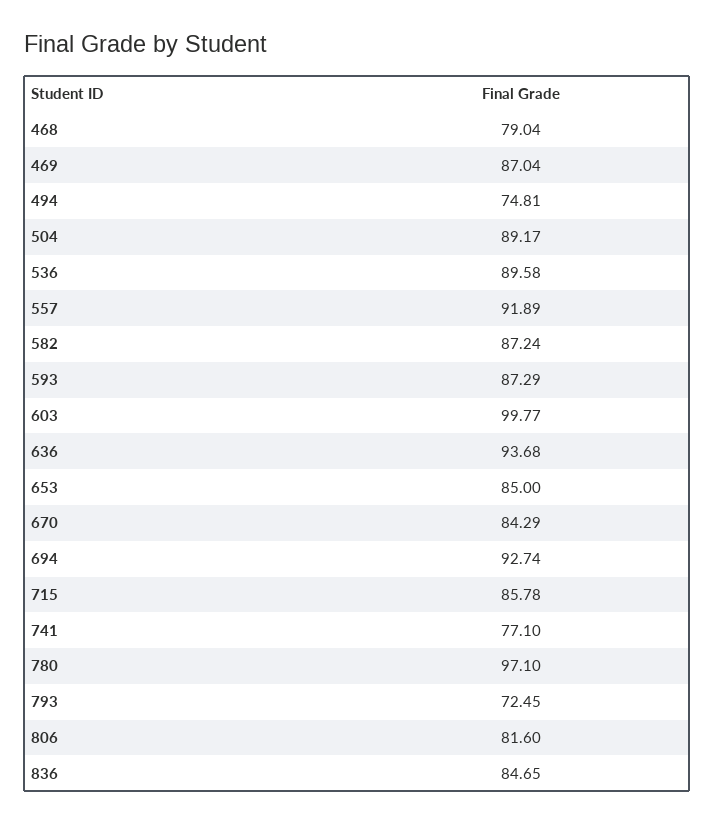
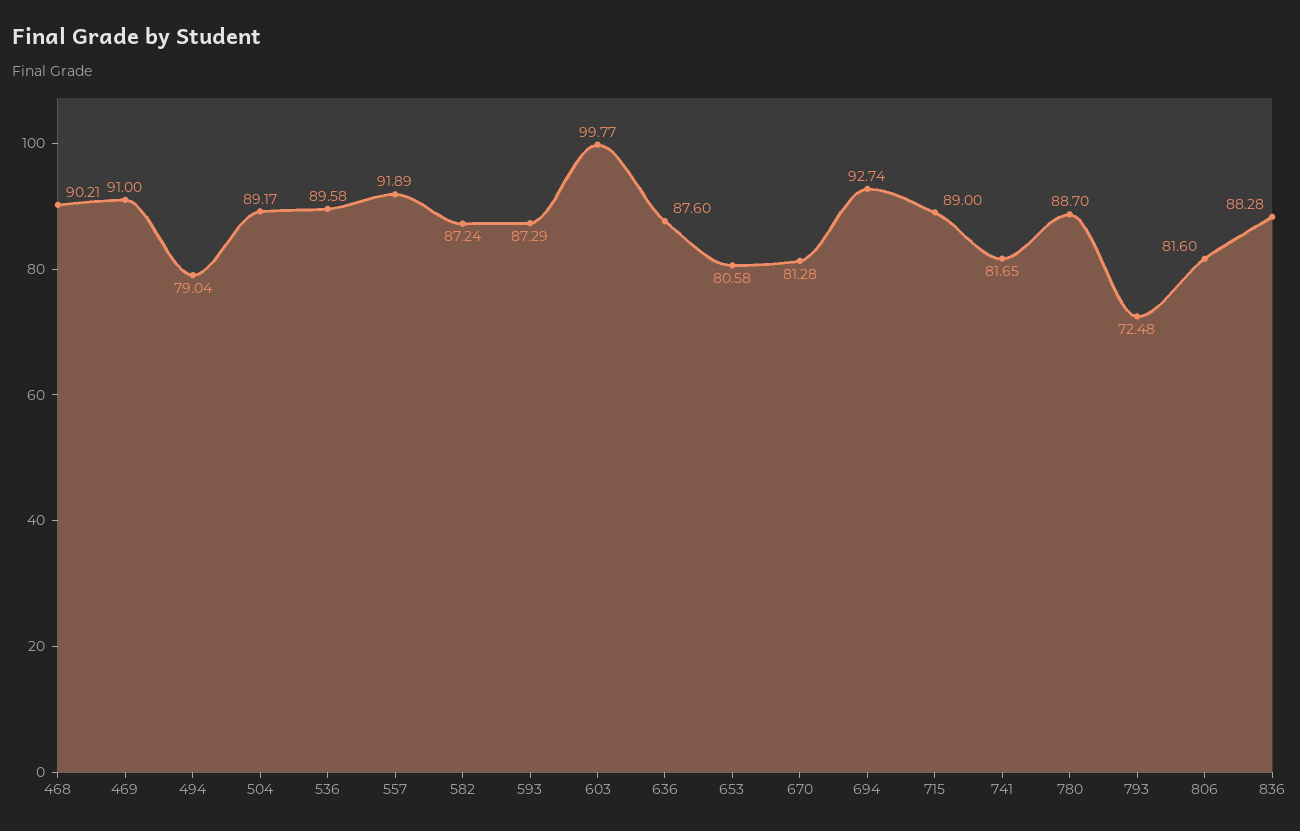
  {
-   "468": 79.04,
+   "468": 90.21,
-   "469": 87.04,
+   "469": 91,
-   "494": 74.81,
+   "494": 79.04,
    "504": 89.17,
    "536": 89.58,
    "557": 91.89,
    "582": 87.24,
    "593": 87.29,
    "603": 99.77,
-   "636": 93.68,
+   "636": 87.6,
-   "653": 85,
+   "653": 80.58,
-   "670": 84.29,
+   "670": 81.28,
    "694": 92.74,
-   "715": 85.78,
+   "715": 89,
-   "741": 77.1,
+   "741": 81.65,
-   "780": 97.1,
+   "780": 88.7,
-   "793": 72.45,
+   "793": 72.48,
    "806": 81.6,
-   "836": 84.65
+   "836": 88.28
  }

